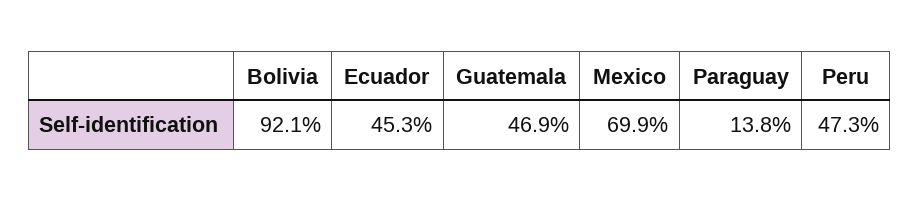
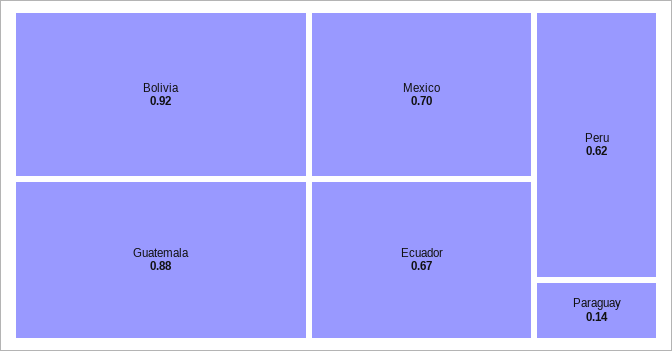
  {
    "Bolivia": 0.921,
-   "Ecuador": 0.453,
+   "Ecuador": 0.67,
-   "Guatemala": 0.469,
+   "Guatemala": 0.88,
    "Mexico": 0.699,
    "Paraguay": 0.138,
-   "Peru": 0.473
+   "Peru": 0.62
  }

